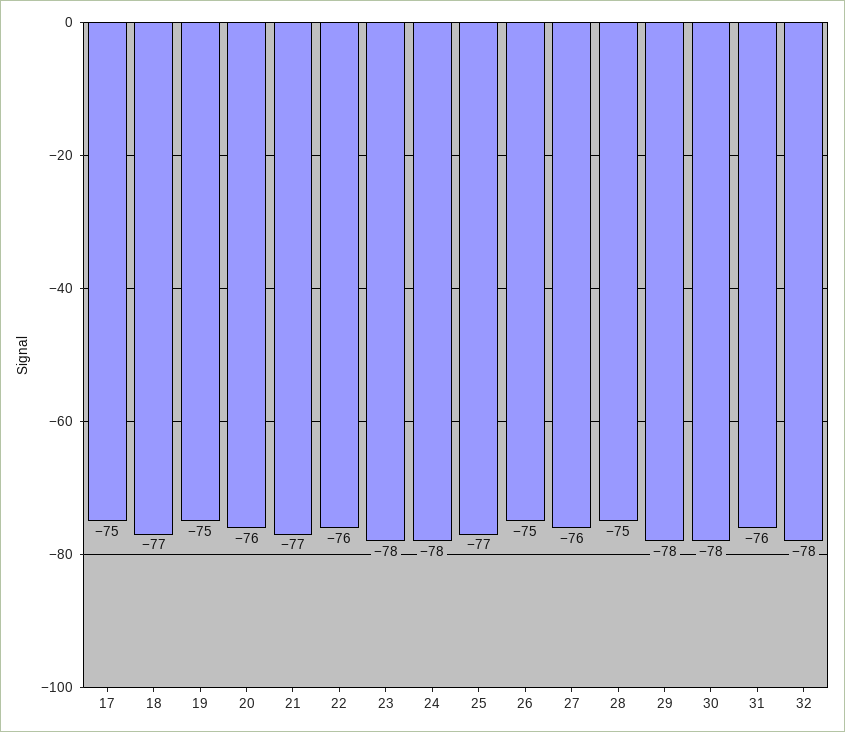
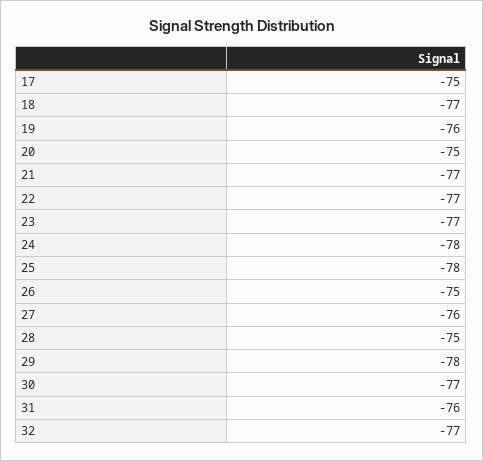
  {
    "17": -75,
    "18": -77,
-   "19": -75,
+   "19": -76,
-   "20": -76,
+   "20": -75,
    "21": -77,
-   "22": -76,
+   "22": -77,
-   "23": -78,
+   "23": -77,
    "24": -78,
-   "25": -77,
+   "25": -78,
    "26": -75,
    "27": -76,
    "28": -75,
    "29": -78,
-   "30": -78,
+   "30": -77,
    "31": -76,
-   "32": -78
+   "32": -77
  }

